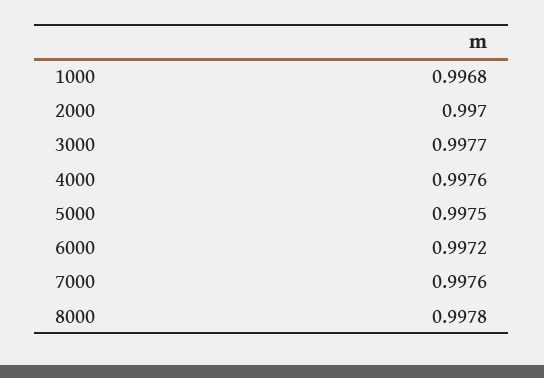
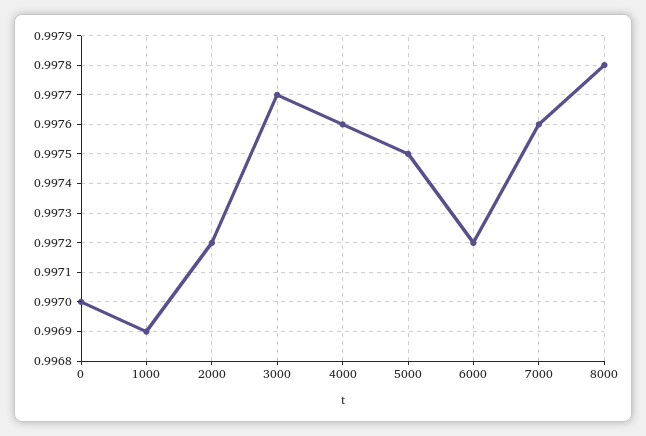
  {
-   "1000": 0.9968,
+   "1000": 0.9969,
-   "2000": 0.997,
+   "2000": 0.9972,
    "3000": 0.9977,
    "4000": 0.9976,
    "5000": 0.9975,
    "6000": 0.9972,
    "7000": 0.9976,
-   "8000": 0.9978
+   "8000": 0.9978,
+   "0": 0.997
  }

